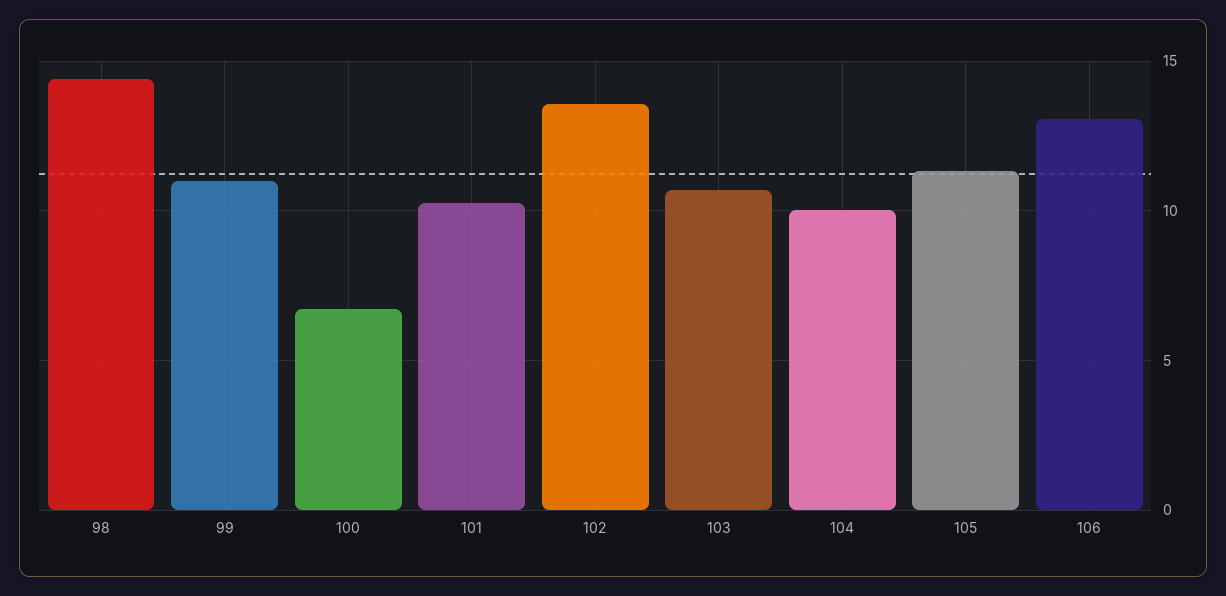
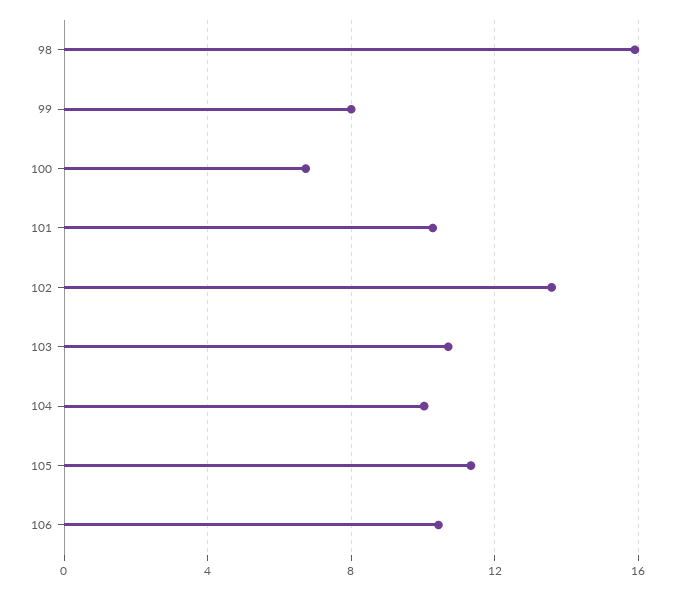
  {
-   "98": 14.5,
+   "98": 16,
-   "99": 11,
+   "99": 8,
    "100": 6.5,
    "101": 10.5,
    "102": 13.5,
    "103": 10.5,
    "104": 10,
    "105": 11.5,
-   "106": 13
+   "106": 10.5
  }

